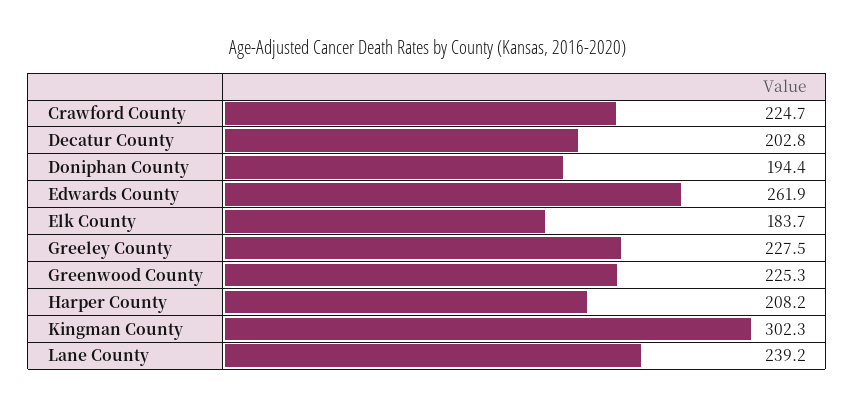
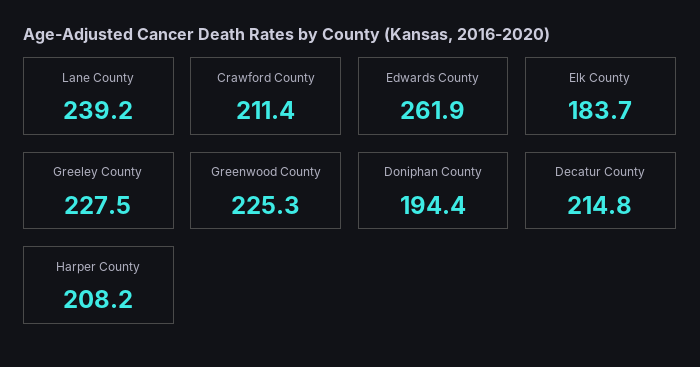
  {
-   "Crawford County": 224.7,
+   "Crawford County": 211.4,
-   "Decatur County": 202.8,
+   "Decatur County": 214.8,
    "Doniphan County": 194.4,
    "Edwards County": 261.9,
    "Elk County": 183.7,
    "Greeley County": 227.5,
    "Greenwood County": 225.3,
    "Harper County": 208.2,
-   "Kingman County": 302.3,
    "Lane County": 239.2
  }

